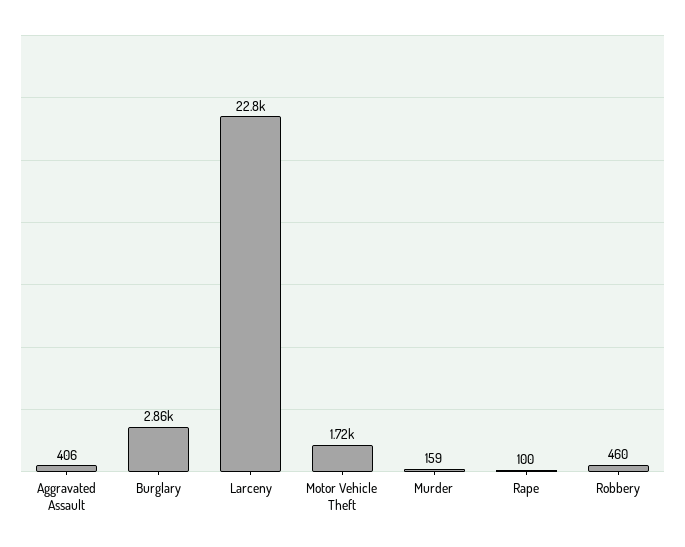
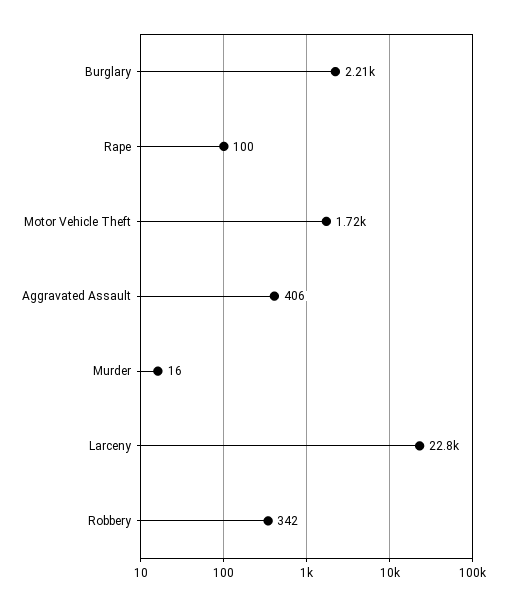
  {
    "Aggravated Assault": 406,
-   "Burglary": 2860,
+   "Burglary": 2210,
    "Larceny": 22800,
    "Motor Vehicle Theft": 1720,
-   "Murder": 159,
+   "Murder": 16,
    "Rape": 100,
-   "Robbery": 460
+   "Robbery": 342
  }

